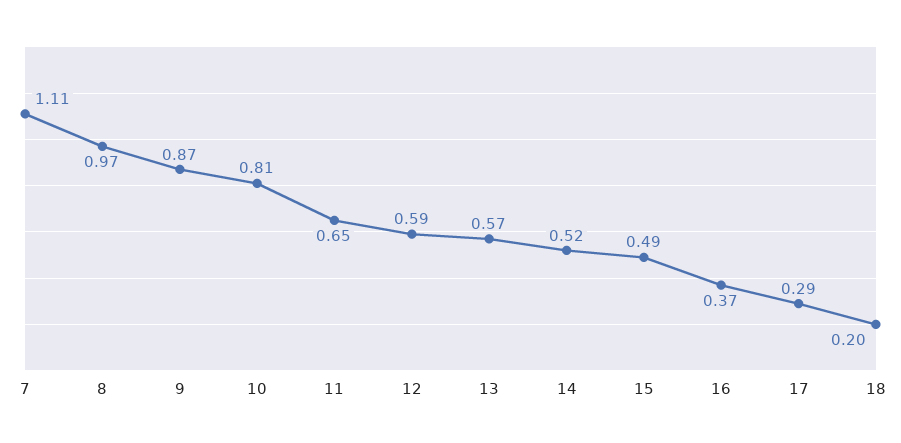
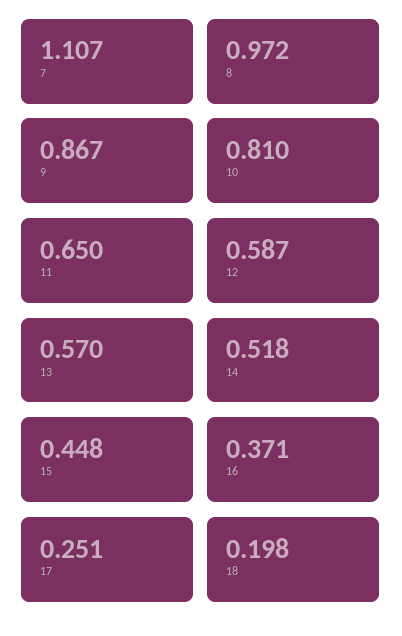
  {
    "7": 1.107,
    "8": 0.972,
    "9": 0.867,
    "10": 0.81,
    "11": 0.65,
    "12": 0.587,
    "13": 0.57,
    "14": 0.518,
-   "15": 0.49,
+   "15": 0.448,
    "16": 0.371,
-   "17": 0.29,
+   "17": 0.251,
    "18": 0.198
  }

